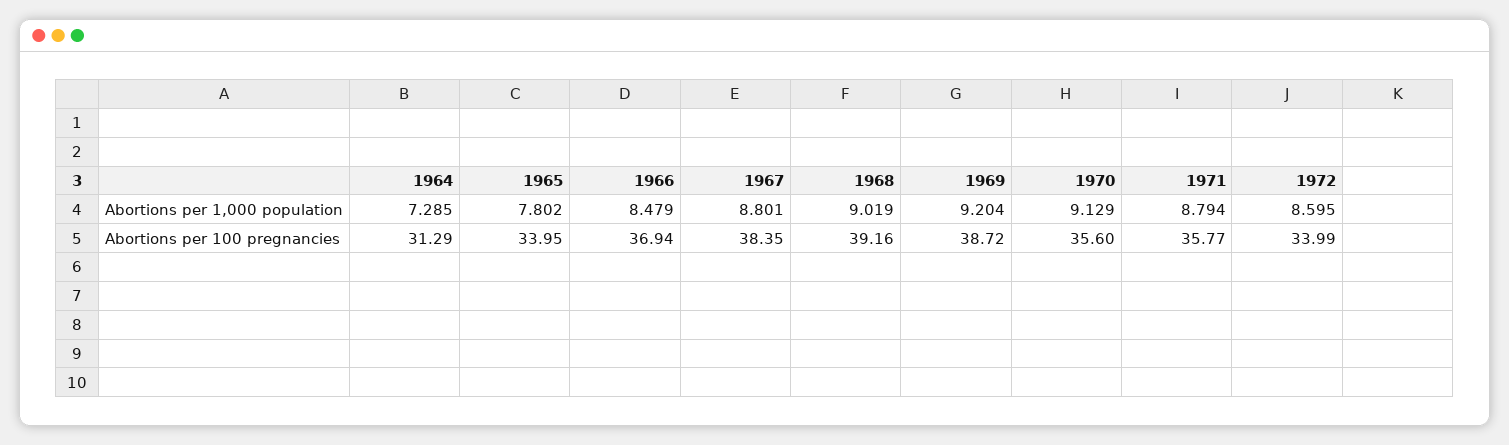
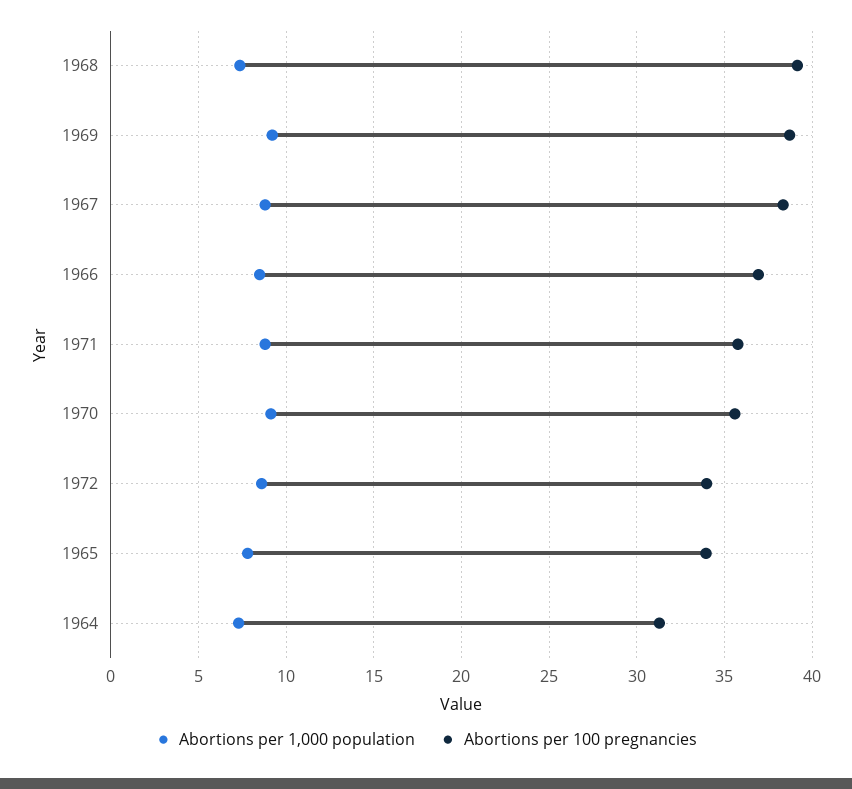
  {
    "Abortions per 1,000 population": {
      "1964": 7.285,
      "1965": 7.802,
      "1966": 8.479,
      "1967": 8.801,
-     "1968": 9.019,
+     "1968": 7.5,
      "1969": 9.204,
      "1970": 9.129,
      "1971": 8.794,
      "1972": 8.595
    },
    "Abortions per 100 pregnancies": {
      "1964": 31.29,
      "1965": 33.95,
      "1966": 36.94,
      "1967": 38.35,
      "1968": 39.16,
      "1969": 38.72,
      "1970": 35.6,
      "1971": 35.77,
      "1972": 33.99
    }
  }

